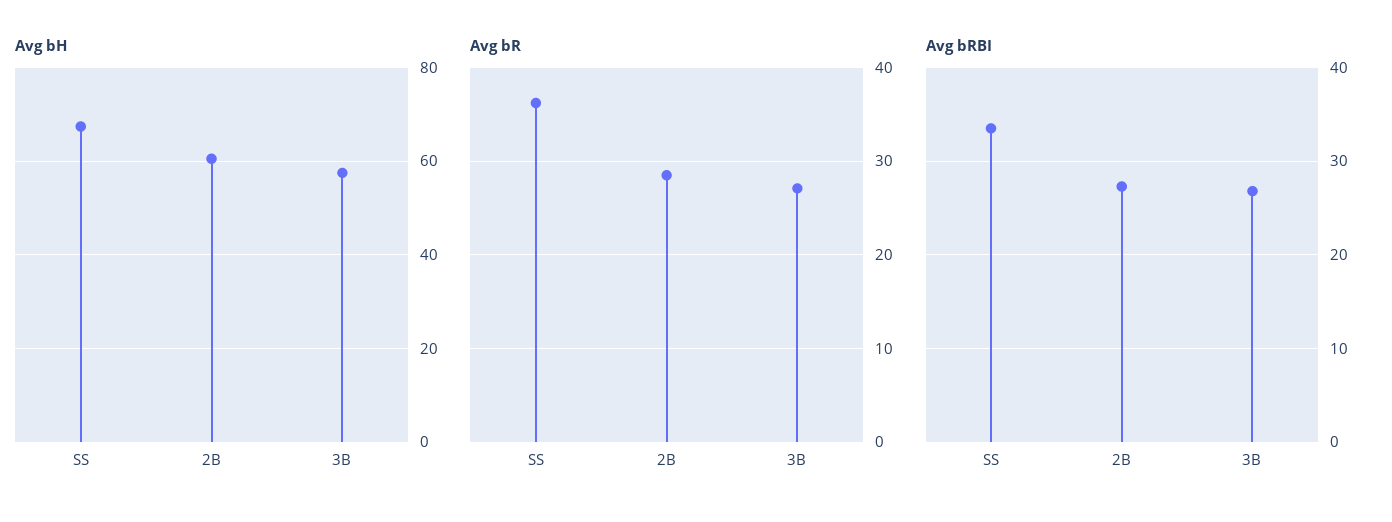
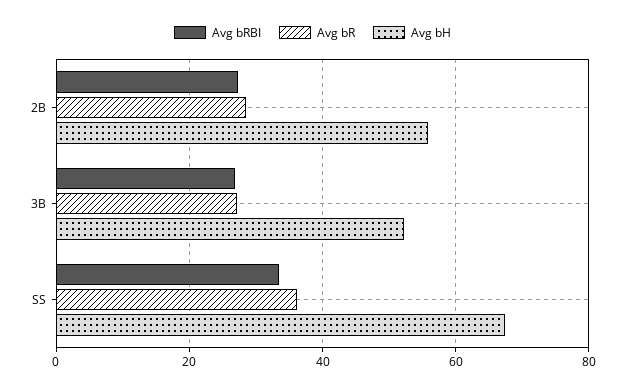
  {
    "Avg bH": {
      "SS": 68,
-     "2B": 60,
+     "2B": 56,
-     "3B": 58
+     "3B": 52
    },
    "Avg bR": {
      "SS": 36,
      "2B": 29,
      "3B": 27
    },
    "Avg bRBI": {
      "SS": 34,
      "2B": 27,
      "3B": 27
    }
  }

